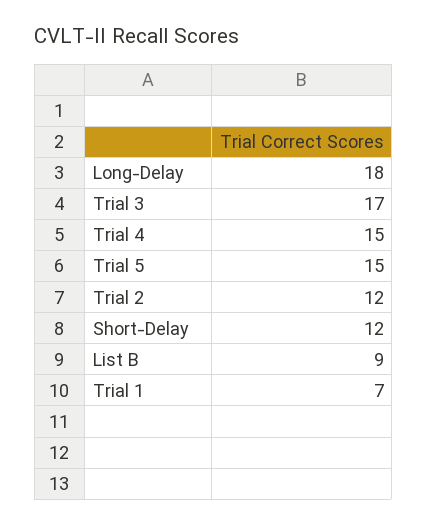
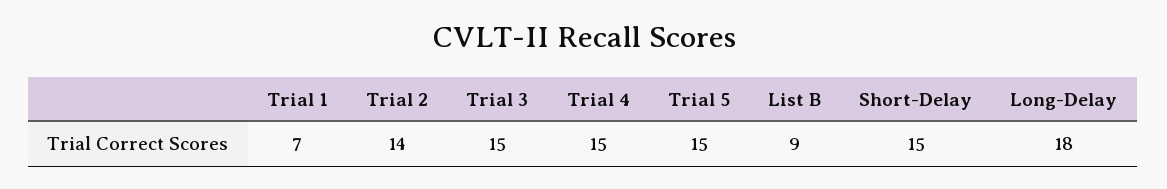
  {
    "Long-Delay": 18,
-   "Trial 3": 17,
+   "Trial 3": 15,
    "Trial 4": 15,
    "Trial 5": 15,
-   "Trial 2": 12,
+   "Trial 2": 14,
-   "Short-Delay": 12,
+   "Short-Delay": 15,
    "List B": 9,
    "Trial 1": 7
  }

